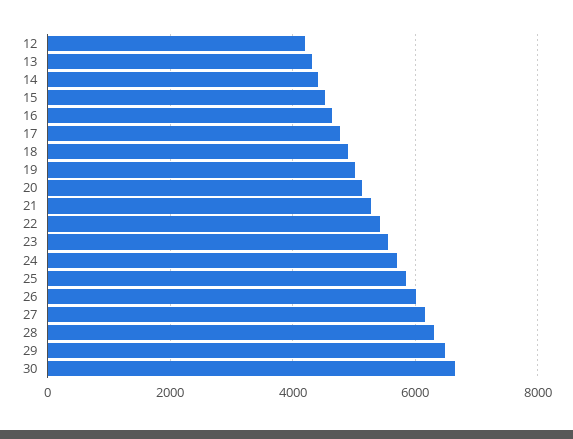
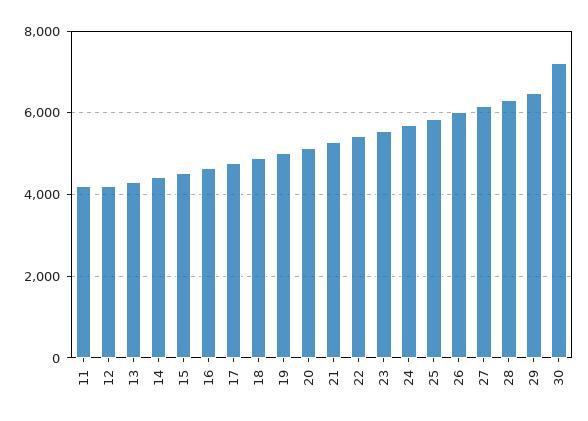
  {
    "12": 4200,
    "13": 4400,
    "14": 4400,
    "15": 4600,
    "16": 4600,
    "17": 4800,
    "18": 4800,
    "19": 5000,
    "20": 5200,
    "21": 5200,
    "22": 5400,
    "23": 5600,
    "24": 5800,
    "25": 5800,
    "26": 6000,
    "27": 6200,
    "28": 6400,
    "29": 6400,
-   "30": 6600
+   "30": 7200,
+   "11": 4200
  }

